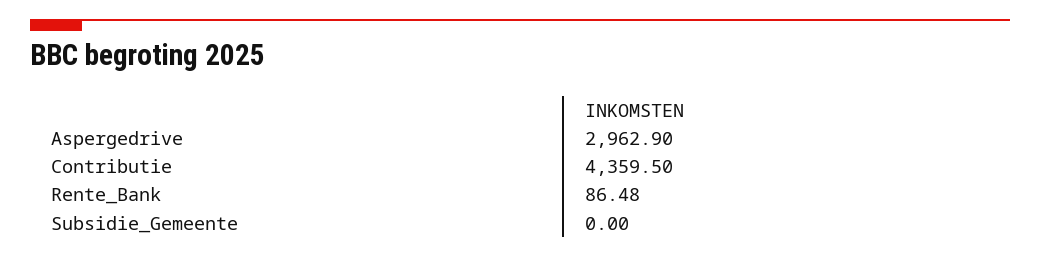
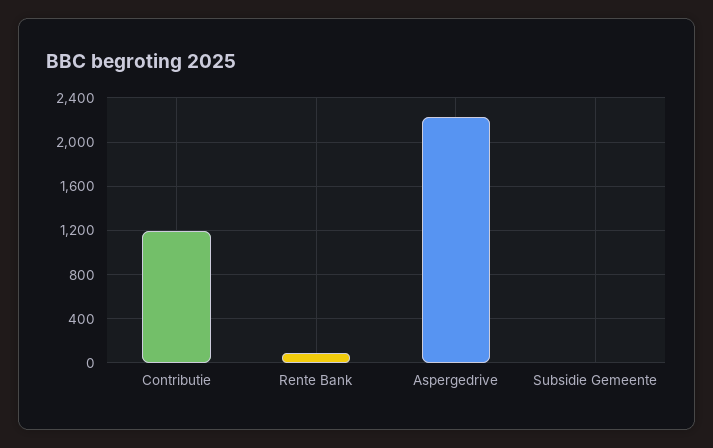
  {
-   "Aspergedrive": 2962.9,
+   "Aspergedrive": 2200,
-   "Contributie": 4359.5,
+   "Contributie": 1200,
    "Rente_Bank": 86.48,
    "Subsidie_Gemeente": 0
  }

